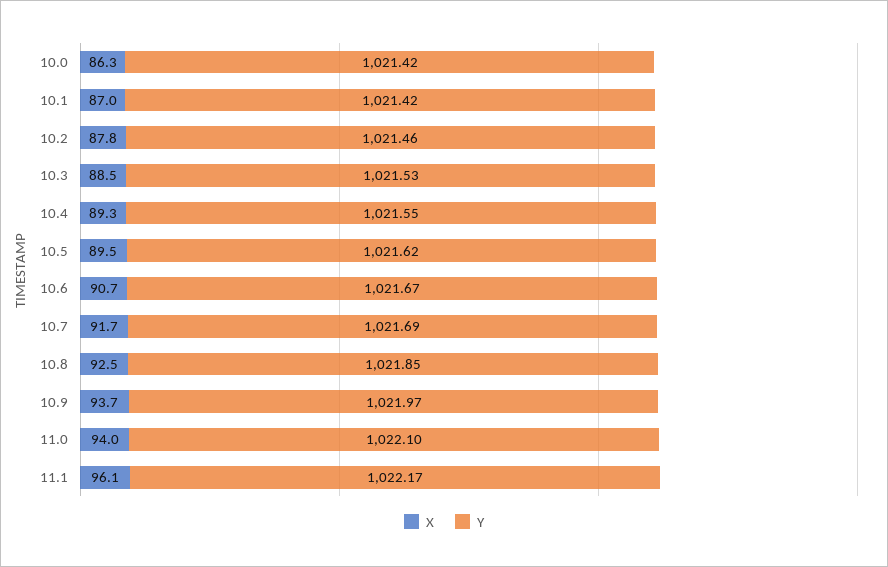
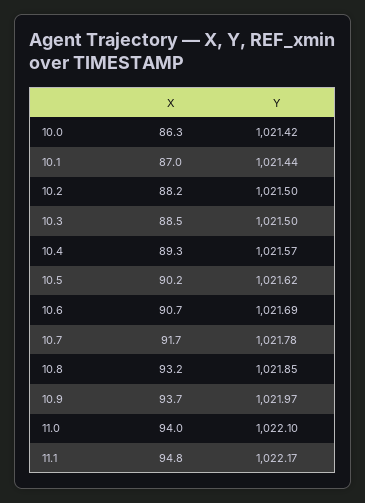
  {
    "X": {
      "10.0": 86.3,
      "10.1": 87,
-     "10.2": 87.8,
+     "10.2": 88.2,
      "10.3": 88.5,
      "10.4": 89.3,
-     "10.5": 89.5,
+     "10.5": 90.2,
      "10.6": 90.7,
      "10.7": 91.7,
-     "10.8": 92.5,
+     "10.8": 93.2,
      "10.9": 93.7,
      "11.0": 94,
-     "11.1": 96.1
+     "11.1": 94.8
    },
    "Y": {
      "10.0": 1021.42,
-     "10.1": 1021.42,
+     "10.1": 1021.44,
-     "10.2": 1021.46,
+     "10.2": 1021.5,
-     "10.3": 1021.53,
+     "10.3": 1021.5,
-     "10.4": 1021.55,
+     "10.4": 1021.57,
      "10.5": 1021.62,
-     "10.6": 1021.67,
+     "10.6": 1021.69,
-     "10.7": 1021.69,
+     "10.7": 1021.78,
      "10.8": 1021.85,
      "10.9": 1021.97,
      "11.0": 1022.1,
      "11.1": 1022.17
    }
  }

